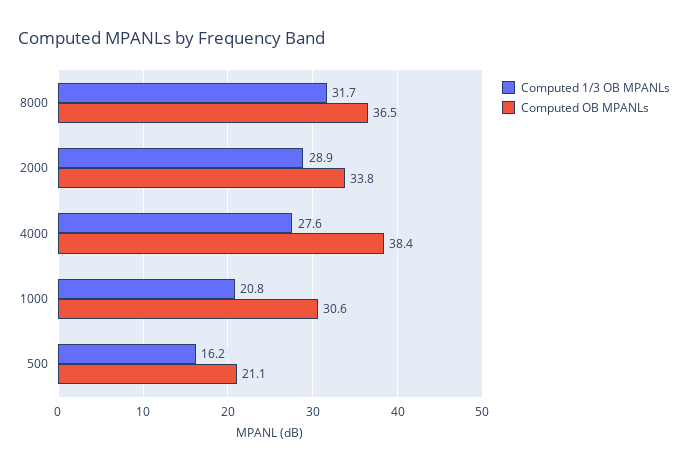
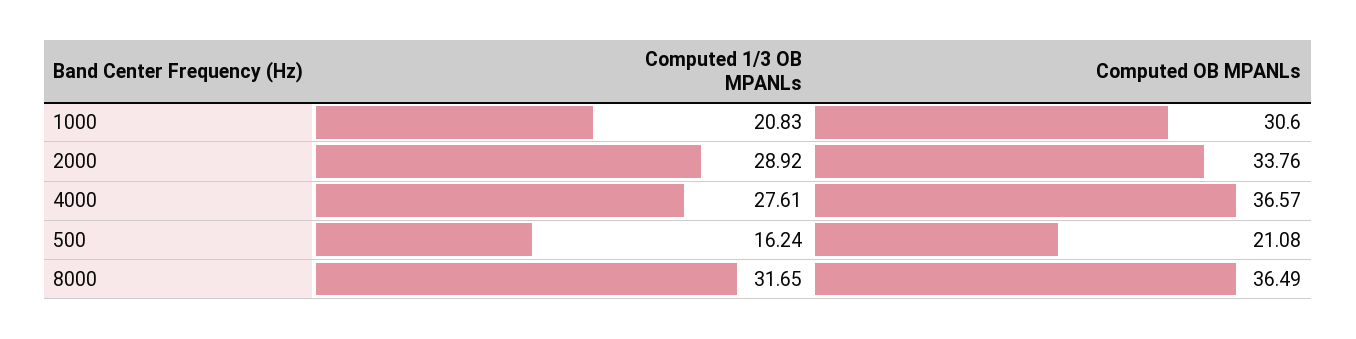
  {
    "Computed 1/3 OB MPANLs": {
      "8000": 31.65,
      "2000": 28.92,
      "4000": 27.61,
      "1000": 20.83,
      "500": 16.24
    },
    "Computed OB MPANLs": {
      "8000": 36.49,
      "2000": 33.76,
-     "4000": 38.4,
+     "4000": 36.57,
      "1000": 30.6,
      "500": 21.08
    }
  }

